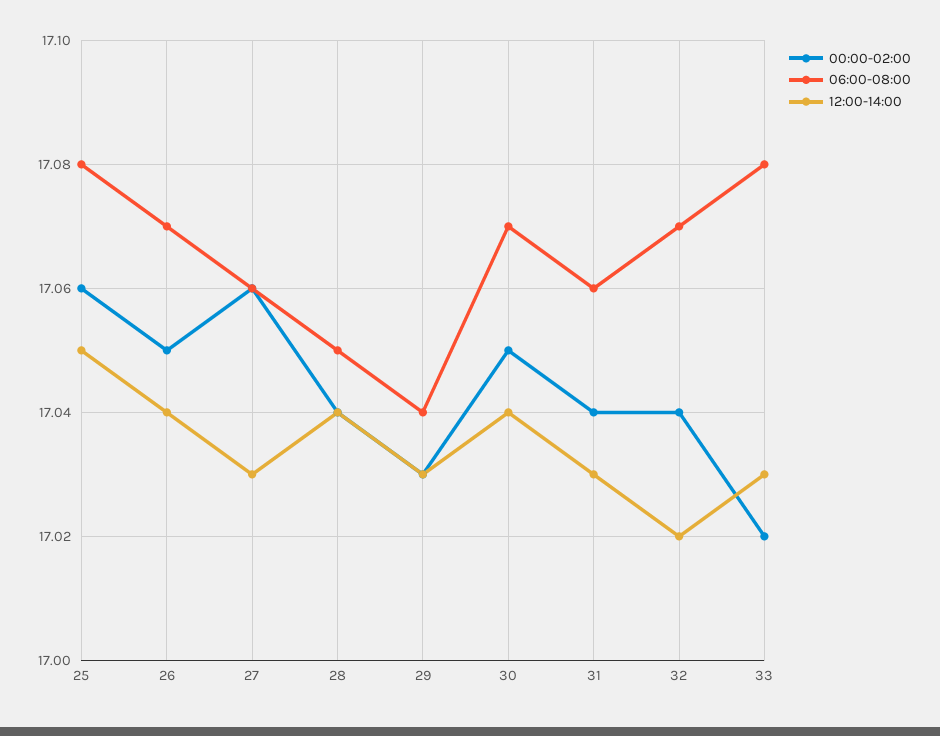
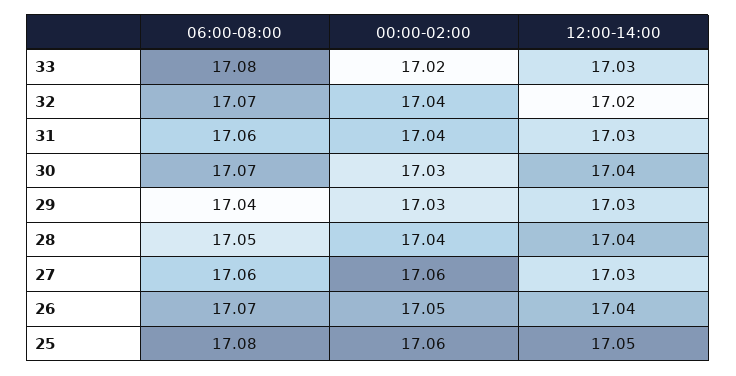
  {
    "00:00-02:00": {
      "25": 17.06,
      "26": 17.05,
      "27": 17.06,
      "28": 17.04,
      "29": 17.03,
-     "30": 17.05,
+     "30": 17.03,
      "31": 17.04,
      "32": 17.04,
      "33": 17.02
    },
    "06:00-08:00": {
      "25": 17.08,
      "26": 17.07,
      "27": 17.06,
      "28": 17.05,
      "29": 17.04,
      "30": 17.07,
      "31": 17.06,
      "32": 17.07,
      "33": 17.08
    },
    "12:00-14:00": {
      "25": 17.05,
      "26": 17.04,
      "27": 17.03,
      "28": 17.04,
      "29": 17.03,
      "30": 17.04,
      "31": 17.03,
      "32": 17.02,
      "33": 17.03
    }
  }

